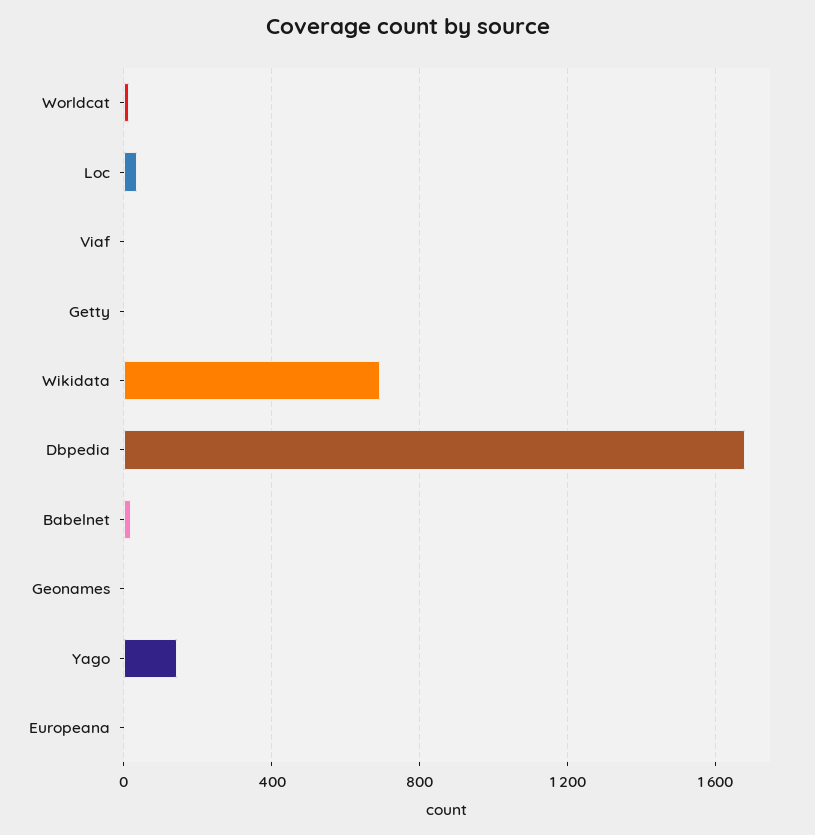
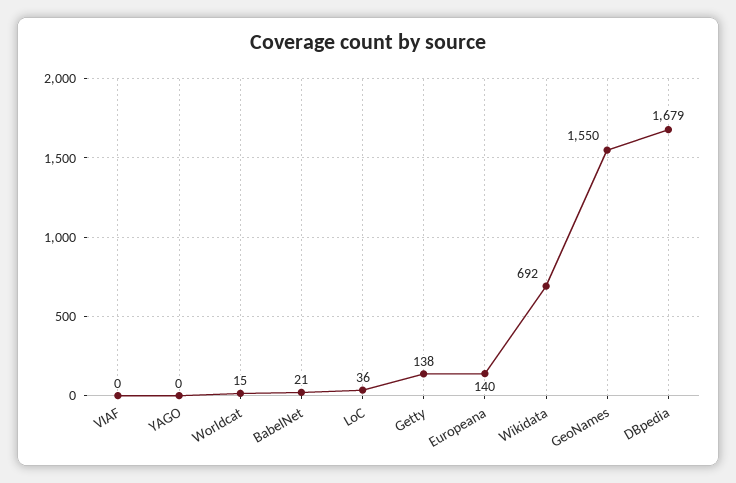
  {
    "Worldcat": 15,
    "Loc": 36,
    "Viaf": 0,
-   "Getty": 0,
+   "Getty": 138,
    "Wikidata": 692,
    "Dbpedia": 1679,
    "Babelnet": 21,
-   "Geonames": 0,
+   "Geonames": 1550,
-   "Yago": 150,
+   "Yago": 0,
-   "Europeana": 0
+   "Europeana": 140
  }

